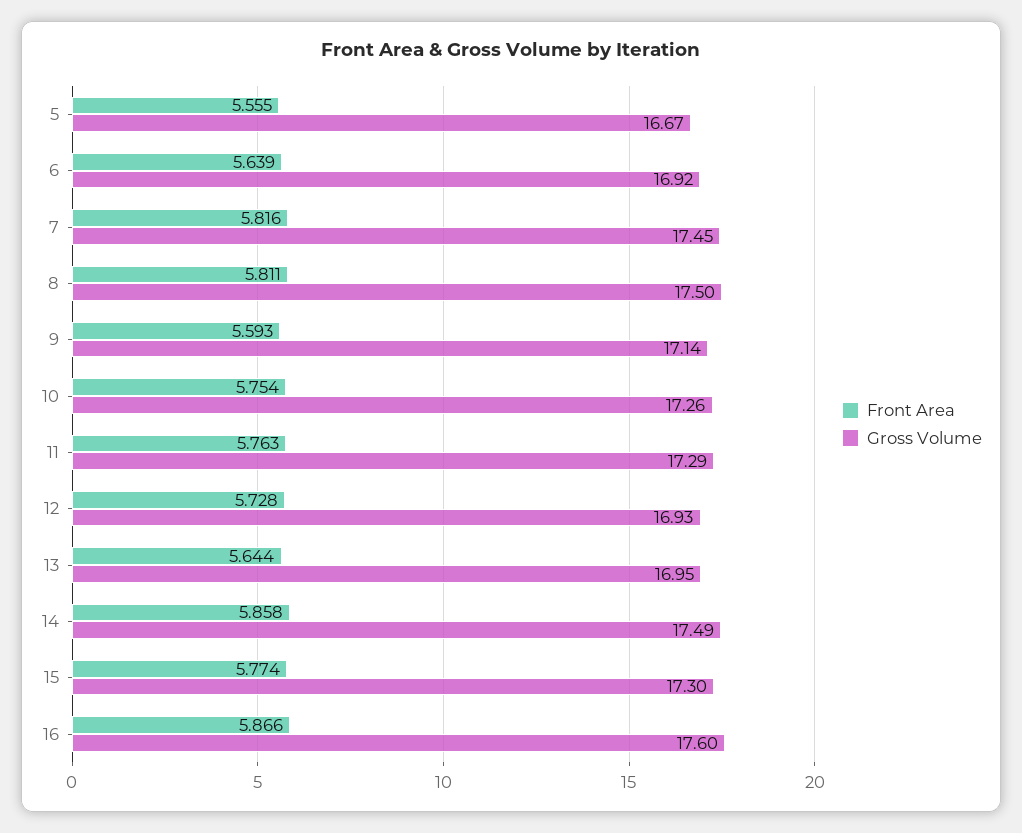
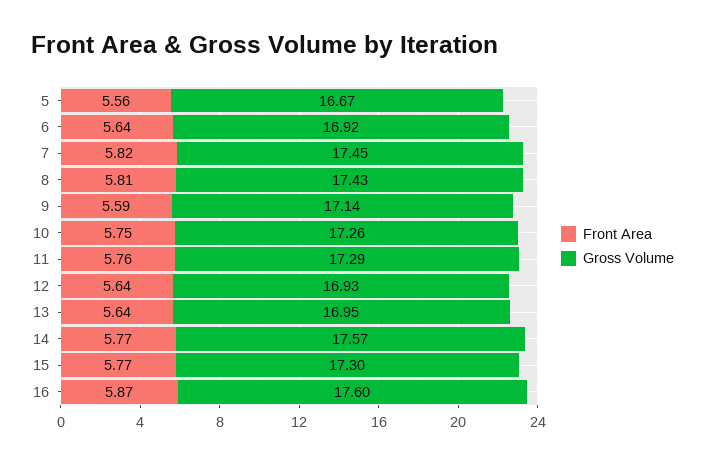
  {
    "Front Area": {
      "5": 5.555,
      "6": 5.639,
      "7": 5.816,
      "8": 5.811,
      "9": 5.593,
      "10": 5.754,
      "11": 5.763,
-     "12": 5.728,
+     "12": 5.64,
      "13": 5.644,
-     "14": 5.858,
+     "14": 5.77,
      "15": 5.774,
      "16": 5.866
    },
    "Gross Volume": {
      "5": 16.67,
      "6": 16.92,
      "7": 17.45,
-     "8": 17.5,
+     "8": 17.43,
      "9": 17.14,
      "10": 17.26,
      "11": 17.29,
      "12": 16.93,
      "13": 16.95,
-     "14": 17.49,
+     "14": 17.57,
      "15": 17.3,
      "16": 17.6
    }
  }

